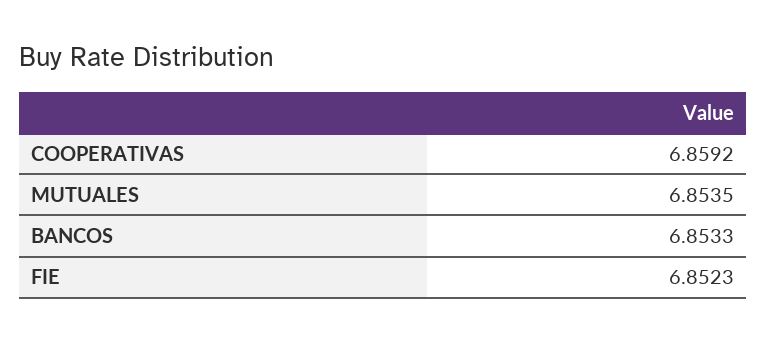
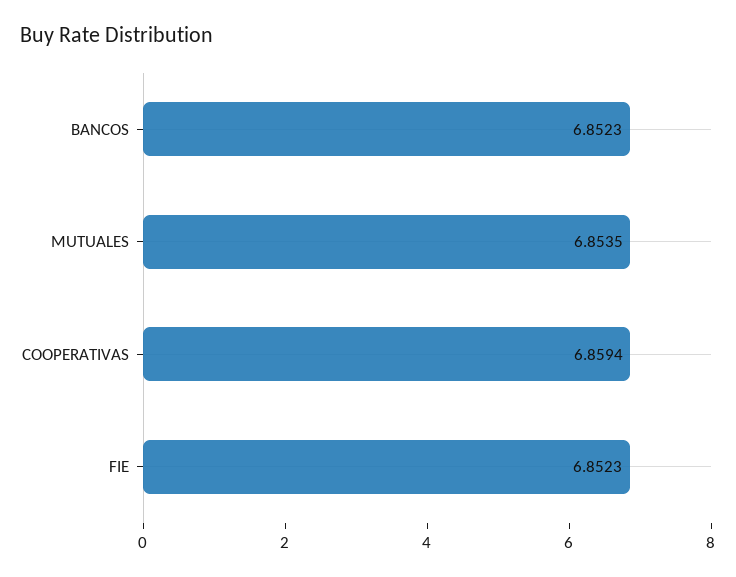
  {
-   "COOPERATIVAS": 6.8592,
+   "COOPERATIVAS": 6.8594,
    "MUTUALES": 6.8535,
-   "BANCOS": 6.8533,
+   "BANCOS": 6.8523,
    "FIE": 6.8523
  }

